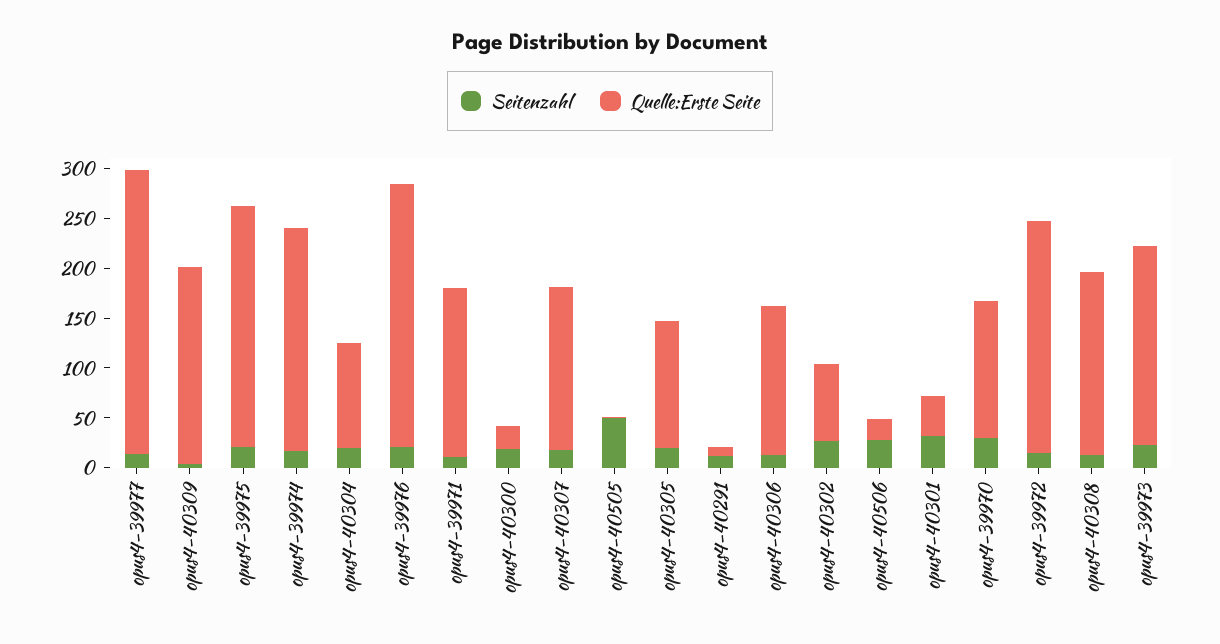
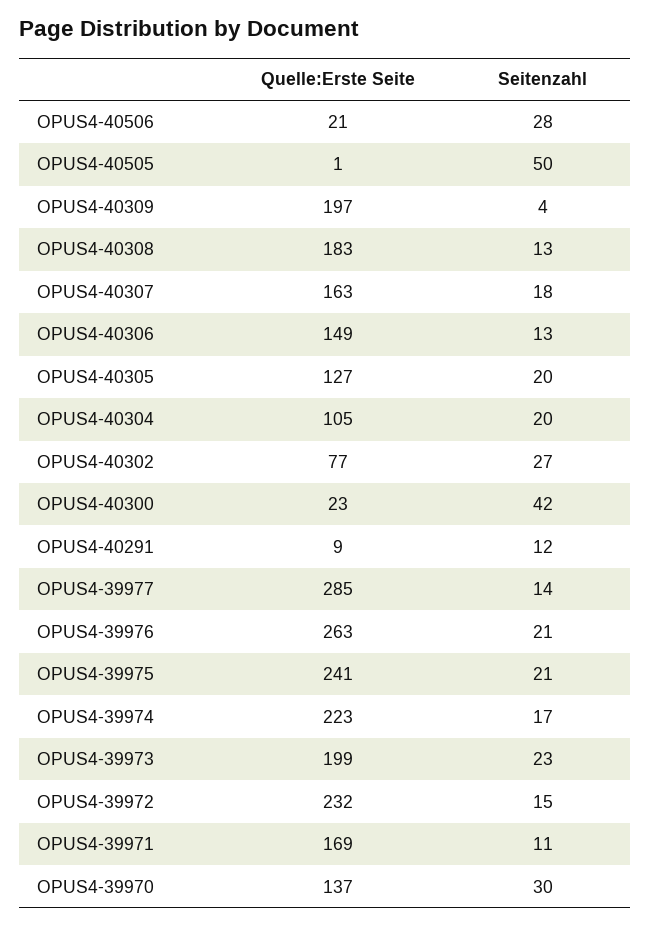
  {
    "Seitenzahl": {
      "opus4-39977": 14,
      "opus4-40309": 4,
      "opus4-39975": 21,
      "opus4-39974": 17,
      "opus4-40304": 20,
      "opus4-39976": 21,
      "opus4-39971": 11,
-     "opus4-40300": 20,
+     "opus4-40300": 42,
      "opus4-40307": 18,
      "opus4-40505": 50,
      "opus4-40305": 20,
      "opus4-40291": 12,
      "opus4-40306": 13,
      "opus4-40302": 27,
      "opus4-40506": 28,
-     "opus4-40301": 30,
      "opus4-39970": 30,
      "opus4-39972": 15,
      "opus4-40308": 13,
      "opus4-39973": 23
    },
    "Quelle:Erste Seite": {
      "opus4-39977": 285,
      "opus4-40309": 197,
      "opus4-39975": 241,
      "opus4-39974": 223,
      "opus4-40304": 105,
      "opus4-39976": 263,
      "opus4-39971": 169,
      "opus4-40300": 23,
      "opus4-40307": 163,
      "opus4-40505": 1,
      "opus4-40305": 127,
      "opus4-40291": 9,
      "opus4-40306": 149,
      "opus4-40302": 77,
      "opus4-40506": 21,
-     "opus4-40301": 40,
      "opus4-39970": 137,
      "opus4-39972": 232,
      "opus4-40308": 183,
      "opus4-39973": 199
    }
  }

